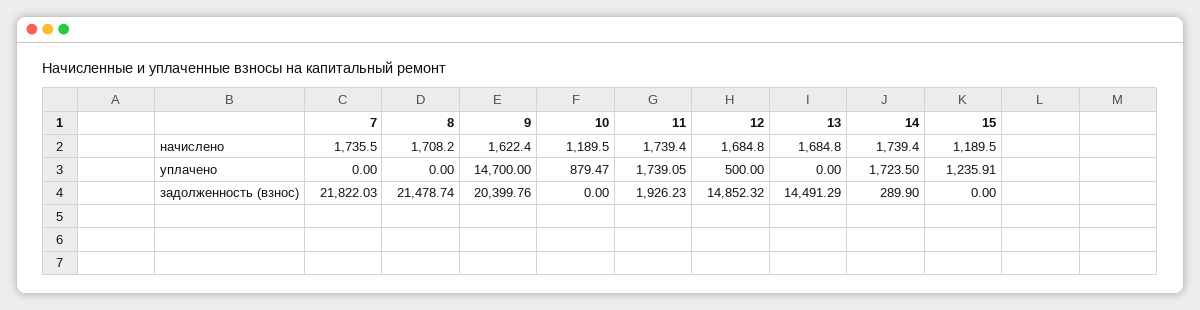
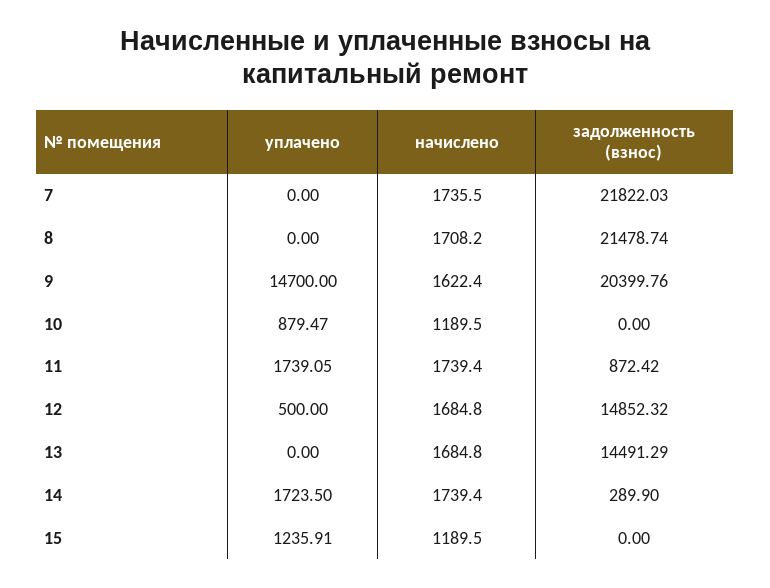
  {
    "7": {
      "начислено": 1735.5,
      "уплачено": 0,
      "задолженность (взнос)": 21822.03
    },
    "8": {
      "начислено": 1708.2,
      "уплачено": 0,
      "задолженность (взнос)": 21478.74
    },
    "9": {
      "начислено": 1622.4,
      "уплачено": 14700,
      "задолженность (взнос)": 20399.76
    },
    "10": {
      "начислено": 1189.5,
      "уплачено": 879.47,
      "задолженность (взнос)": 0
    },
    "11": {
      "начислено": 1739.4,
      "уплачено": 1739.05,
-     "задолженность (взнос)": 1926.23
+     "задолженность (взнос)": 872.42
    },
    "12": {
      "начислено": 1684.8,
      "уплачено": 500,
      "задолженность (взнос)": 14852.32
    },
    "13": {
      "начислено": 1684.8,
      "уплачено": 0,
      "задолженность (взнос)": 14491.29
    },
    "14": {
      "начислено": 1739.4,
      "уплачено": 1723.5,
      "задолженность (взнос)": 289.9
    },
    "15": {
      "начислено": 1189.5,
      "уплачено": 1235.91,
      "задолженность (взнос)": 0
    }
  }

